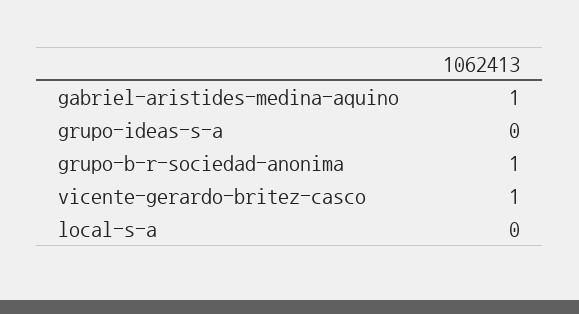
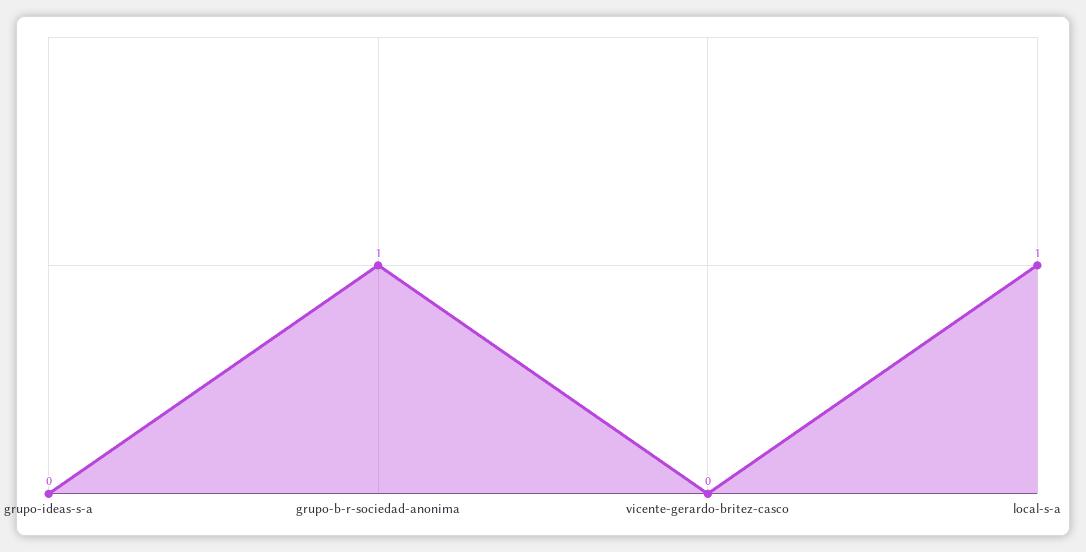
  {
-   "gabriel-aristides-medina-aquino": 1,
    "grupo-ideas-s-a": 0,
    "grupo-b-r-sociedad-anonima": 1,
-   "vicente-gerardo-britez-casco": 1,
+   "vicente-gerardo-britez-casco": 0,
-   "local-s-a": 0
+   "local-s-a": 1
  }

